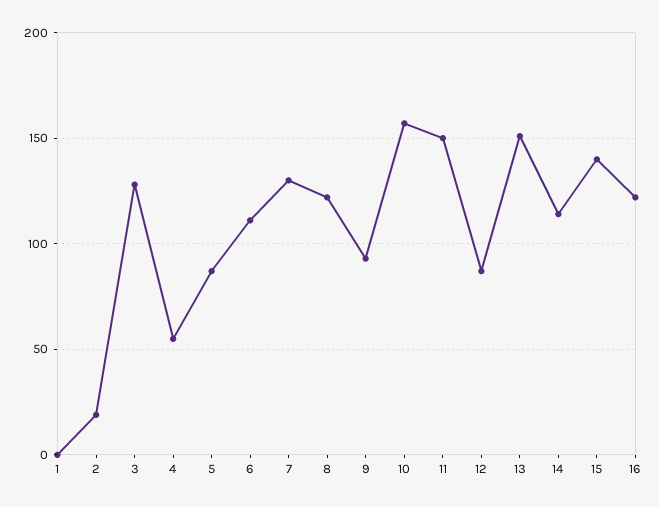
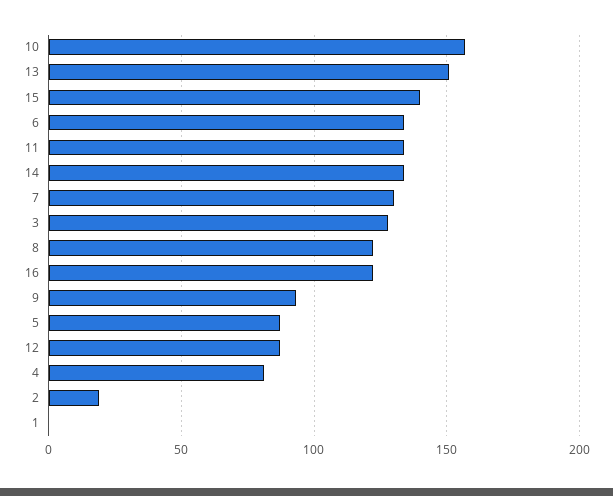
  {
    "1": 0,
    "2": 20,
    "3": 130,
-   "4": 55,
+   "4": 80,
    "5": 85,
-   "6": 110,
+   "6": 135,
    "7": 130,
    "8": 120,
    "9": 95,
    "10": 155,
-   "11": 150,
+   "11": 135,
    "12": 85,
    "13": 150,
-   "14": 115,
+   "14": 135,
    "15": 140,
    "16": 120
  }

